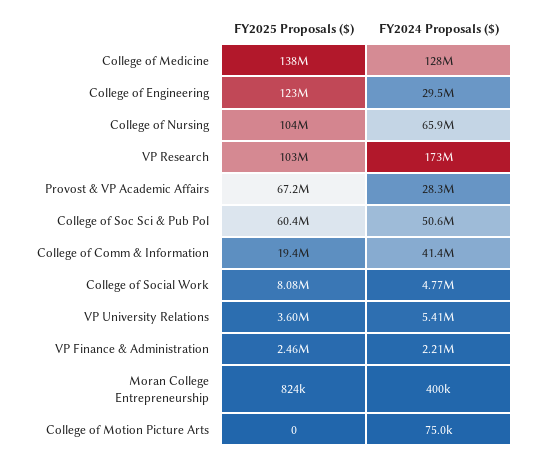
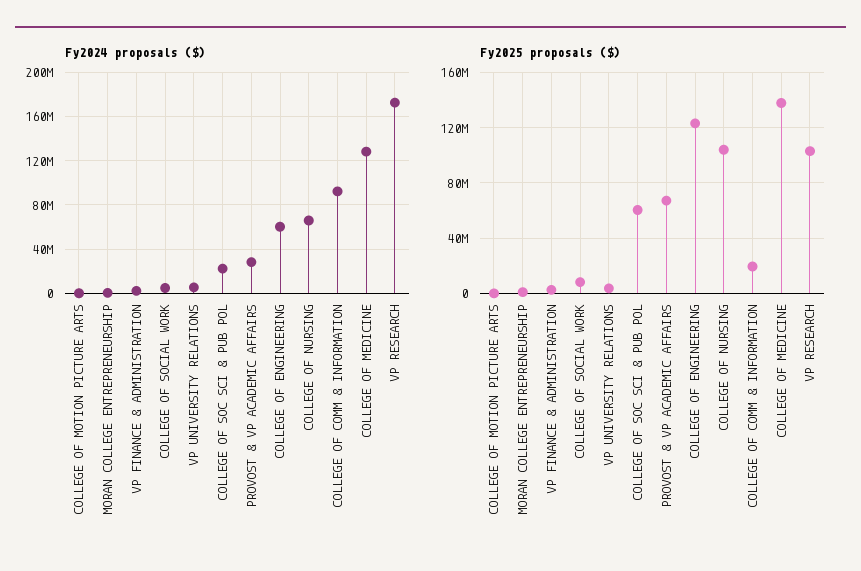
  {
    "FY2025 Proposals ($)": {
      "College of Medicine": 138000000,
      "College of Engineering": 123000000,
      "College of Nursing": 104000000,
      "VP Research": 103000000,
      "Provost & VP Academic Affairs": 67200000,
      "College of Soc Sci & Pub Pol": 60400000,
      "College of Comm & Information": 19400000,
      "College of Social Work": 8080000,
      "VP University Relations": 3600000,
      "VP Finance & Administration": 2460000,
      "Moran College Entrepreneurship": 824000,
      "College of Motion Picture Arts": 0
    },
    "FY2024 Proposals ($)": {
      "College of Medicine": 128000000,
-     "College of Engineering": 29500000,
+     "College of Engineering": 60000000,
      "College of Nursing": 65900000,
      "VP Research": 173000000,
      "Provost & VP Academic Affairs": 28300000,
-     "College of Soc Sci & Pub Pol": 50600000,
+     "College of Soc Sci & Pub Pol": 20000000,
-     "College of Comm & Information": 41400000,
+     "College of Comm & Information": 90000000,
      "College of Social Work": 4770000,
      "VP University Relations": 5410000,
      "VP Finance & Administration": 2210000,
      "Moran College Entrepreneurship": 400000,
      "College of Motion Picture Arts": 75000
    }
  }

